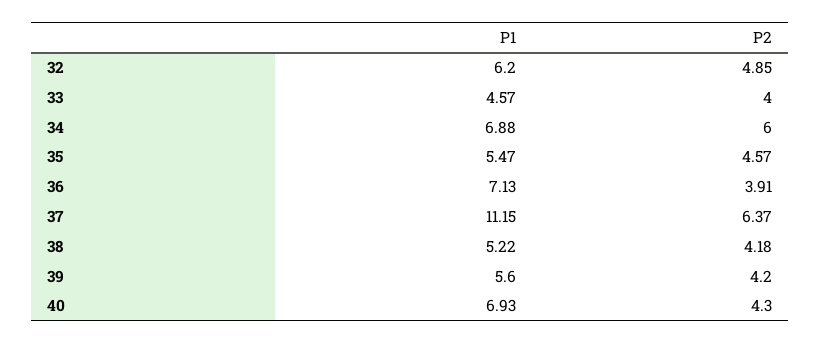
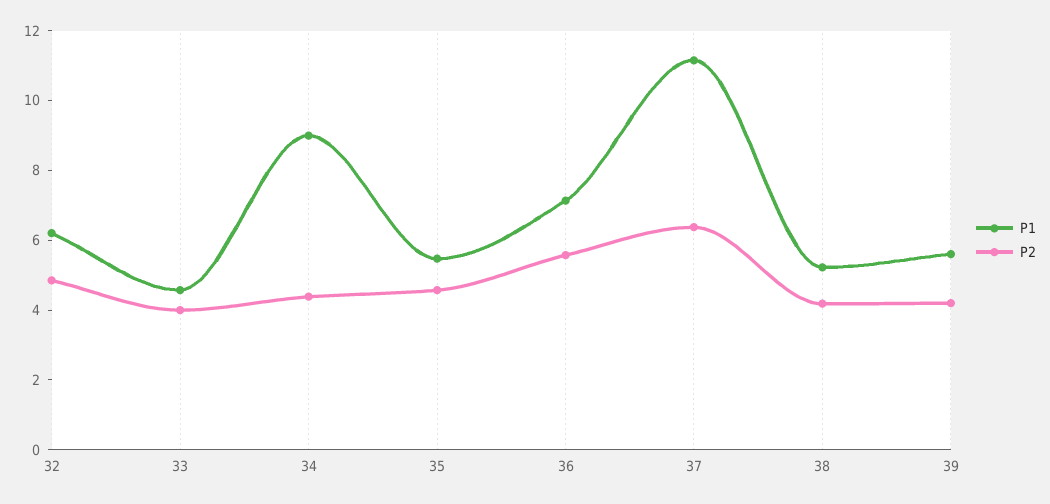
  {
    "P1": {
      "32": 6.2,
      "33": 4.57,
-     "34": 6.88,
+     "34": 9,
      "35": 5.47,
      "36": 7.13,
      "37": 11.15,
      "38": 5.22,
-     "39": 5.6,
+     "39": 5.6
-     "40": 6.93
    },
    "P2": {
      "32": 4.85,
      "33": 4,
-     "34": 6,
+     "34": 4.5,
      "35": 4.57,
-     "36": 3.91,
+     "36": 5.5,
      "37": 6.37,
      "38": 4.18,
-     "39": 4.2,
+     "39": 4.2
-     "40": 4.3
    }
  }

